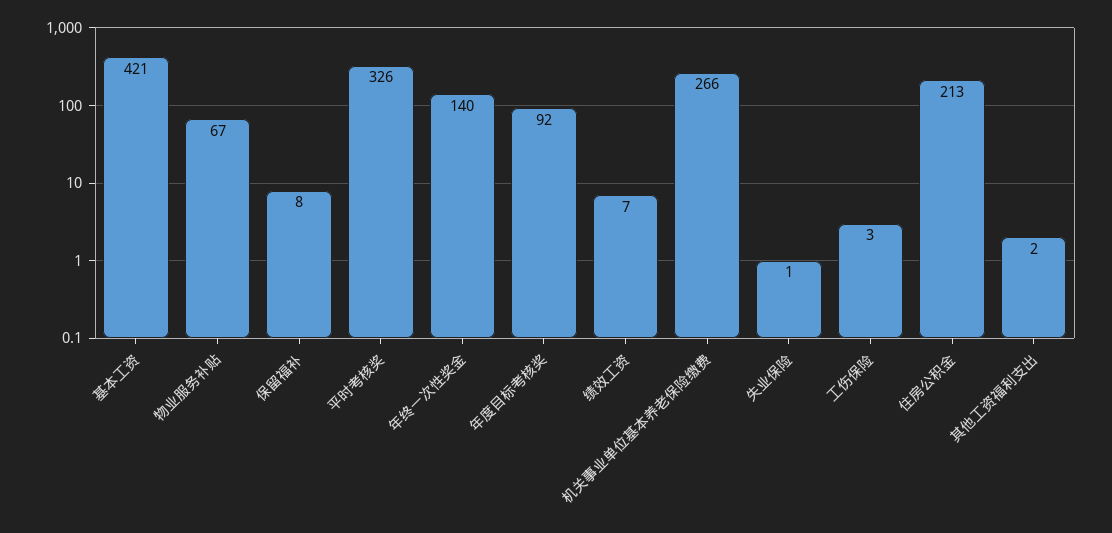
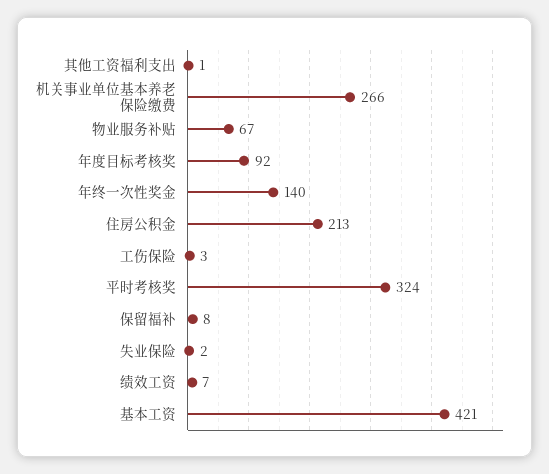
  {
    "基本工资": 421,
    "物业服务补贴": 67,
    "保留福补": 8,
-   "平时考核奖": 326,
+   "平时考核奖": 324,
    "年终一次性奖金": 140,
    "年度目标考核奖": 92,
    "绩效工资": 7,
    "机关事业单位基本养老保险缴费": 266,
-   "失业保险": 1,
+   "失业保险": 2,
    "工伤保险": 3,
    "住房公积金": 213,
-   "其他工资福利支出": 2
+   "其他工资福利支出": 1
  }

